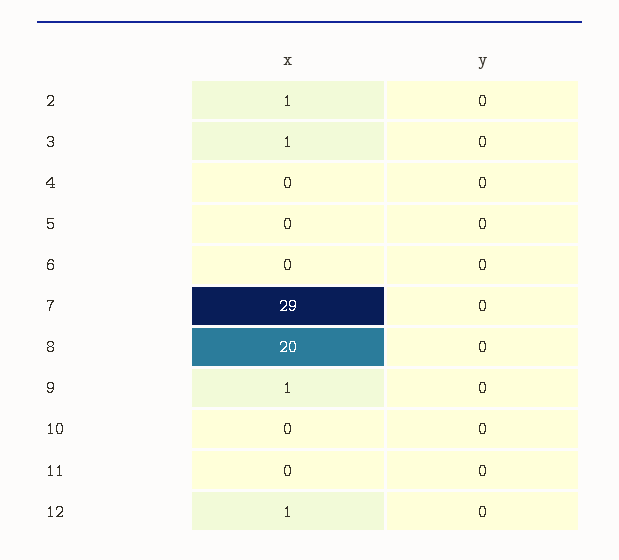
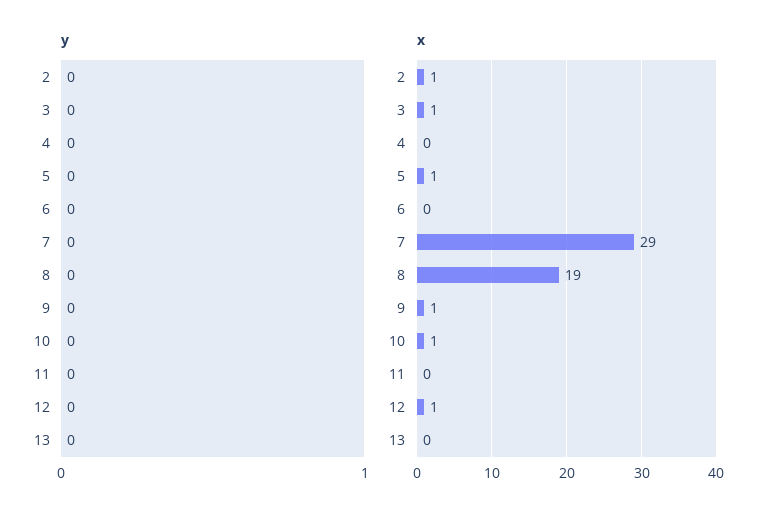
  {
    "x": {
      "2": 1,
      "3": 1,
      "4": 0,
-     "5": 0,
+     "5": 1,
      "6": 0,
      "7": 29,
-     "8": 20,
+     "8": 19,
      "9": 1,
-     "10": 0,
+     "10": 1,
      "11": 0,
-     "12": 1
+     "12": 1,
+     "13": 0
    },
    "y": {
      "2": 0,
      "3": 0,
      "4": 0,
      "5": 0,
      "6": 0,
      "7": 0,
      "8": 0,
      "9": 0,
      "10": 0,
      "11": 0,
-     "12": 0
+     "12": 0,
+     "13": 0
    }
  }

